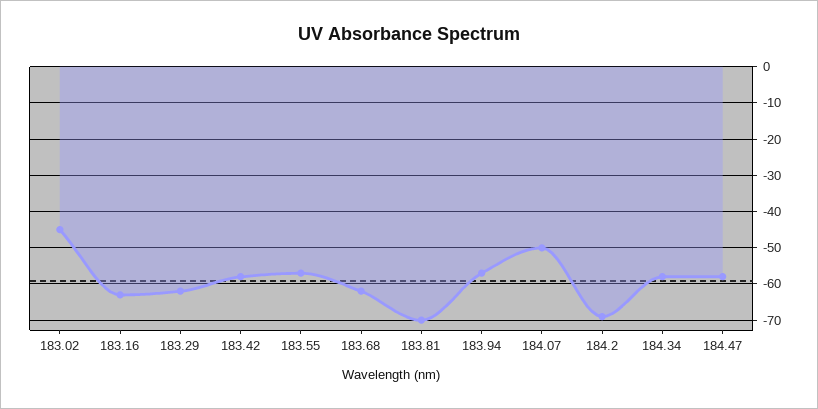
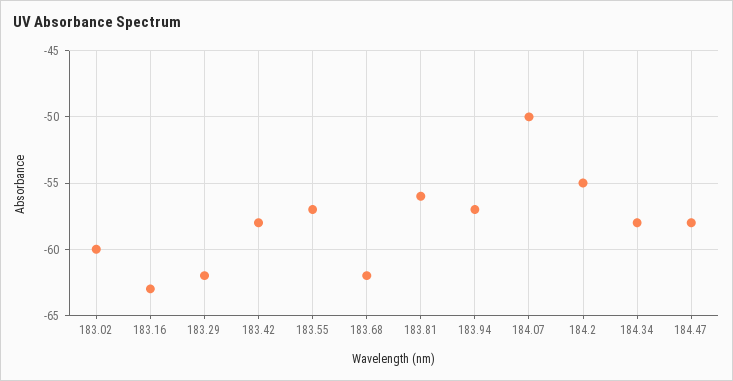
  {
-   "183.02": -45,
+   "183.02": -60,
    "183.16": -63,
    "183.29": -62,
    "183.42": -58,
    "183.55": -57,
    "183.68": -62,
-   "183.81": -70,
+   "183.81": -56,
    "183.94": -57,
    "184.07": -50,
-   "184.2": -70,
+   "184.2": -55,
    "184.34": -58,
    "184.47": -58
  }

